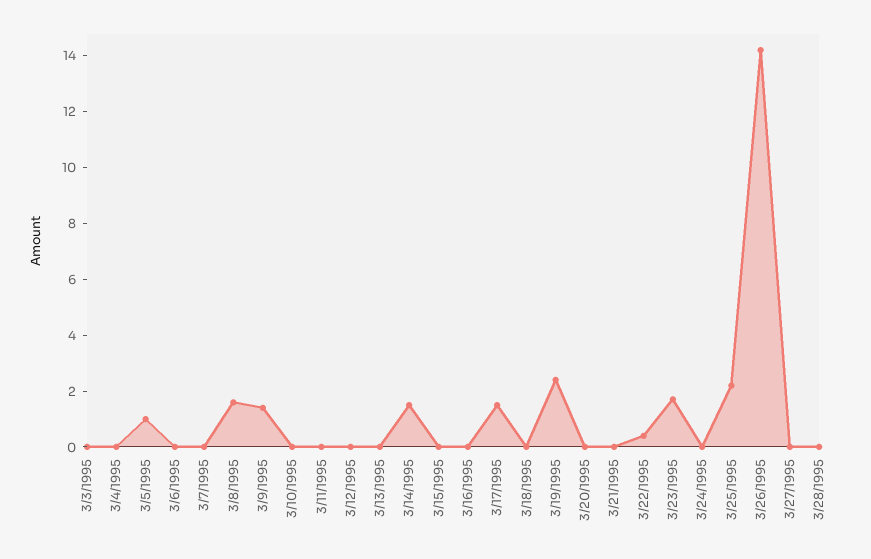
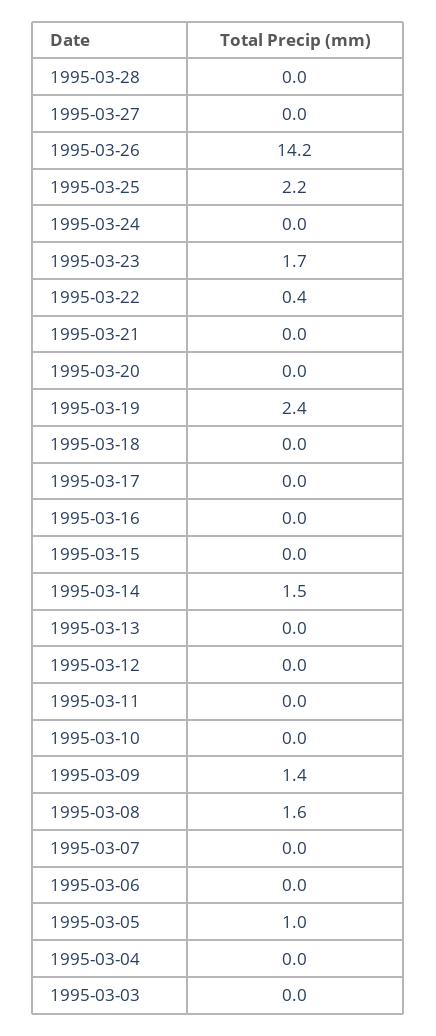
  {
    "3/3/1995": 0,
    "3/4/1995": 0,
    "3/5/1995": 1,
    "3/6/1995": 0,
    "3/7/1995": 0,
    "3/8/1995": 1.6,
    "3/9/1995": 1.4,
    "3/10/1995": 0,
    "3/11/1995": 0,
    "3/12/1995": 0,
    "3/13/1995": 0,
    "3/14/1995": 1.5,
    "3/15/1995": 0,
    "3/16/1995": 0,
-   "3/17/1995": 1.5,
+   "3/17/1995": 0,
    "3/18/1995": 0,
    "3/19/1995": 2.4,
    "3/20/1995": 0,
    "3/21/1995": 0,
    "3/22/1995": 0.4,
    "3/23/1995": 1.7,
    "3/24/1995": 0,
    "3/25/1995": 2.2,
    "3/26/1995": 14.2,
    "3/27/1995": 0,
    "3/28/1995": 0
  }

